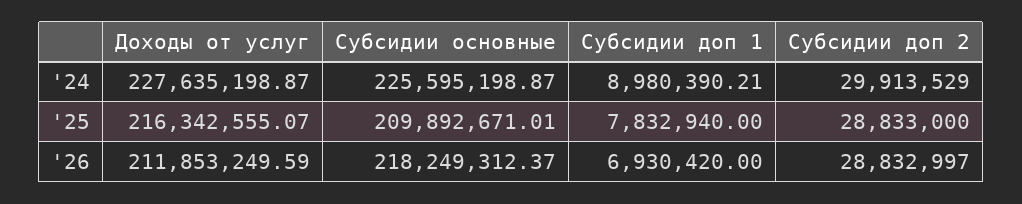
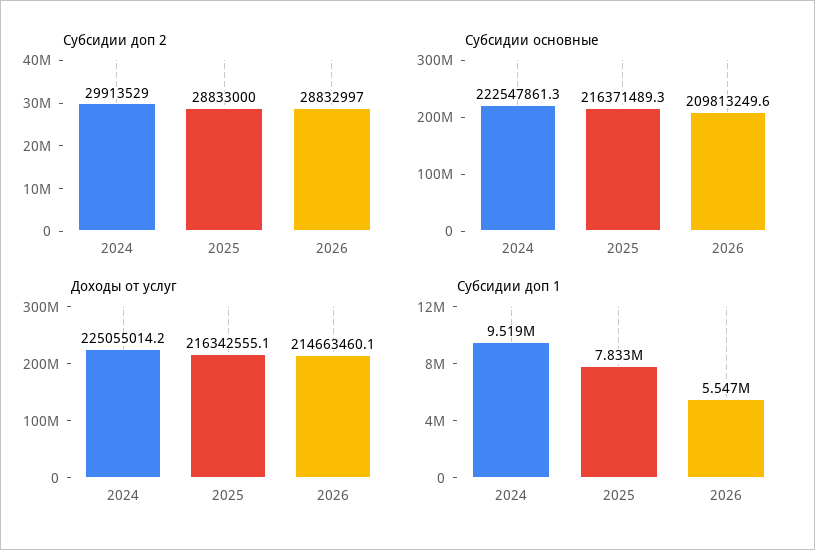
  {
    "Доходы от услуг": {
-     "'24": 227635198.87,
+     "'24": 225055014.2,
      "'25": 216342555.07,
-     "'26": 211853249.59
+     "'26": 214663460.1
    },
    "Субсидии основные": {
-     "'24": 225595198.87,
+     "'24": 222547861.3,
-     "'25": 209892671.01,
+     "'25": 216371489.3,
-     "'26": 218249312.37
+     "'26": 209813249.6
    },
    "Субсидии доп 1": {
-     "'24": 8980390.21,
+     "'24": 9519000,
      "'25": 7832940,
-     "'26": 6930420
+     "'26": 5547000
    },
    "Субсидии доп 2": {
      "'24": 29913529,
      "'25": 28833000,
      "'26": 28832997
    }
  }

